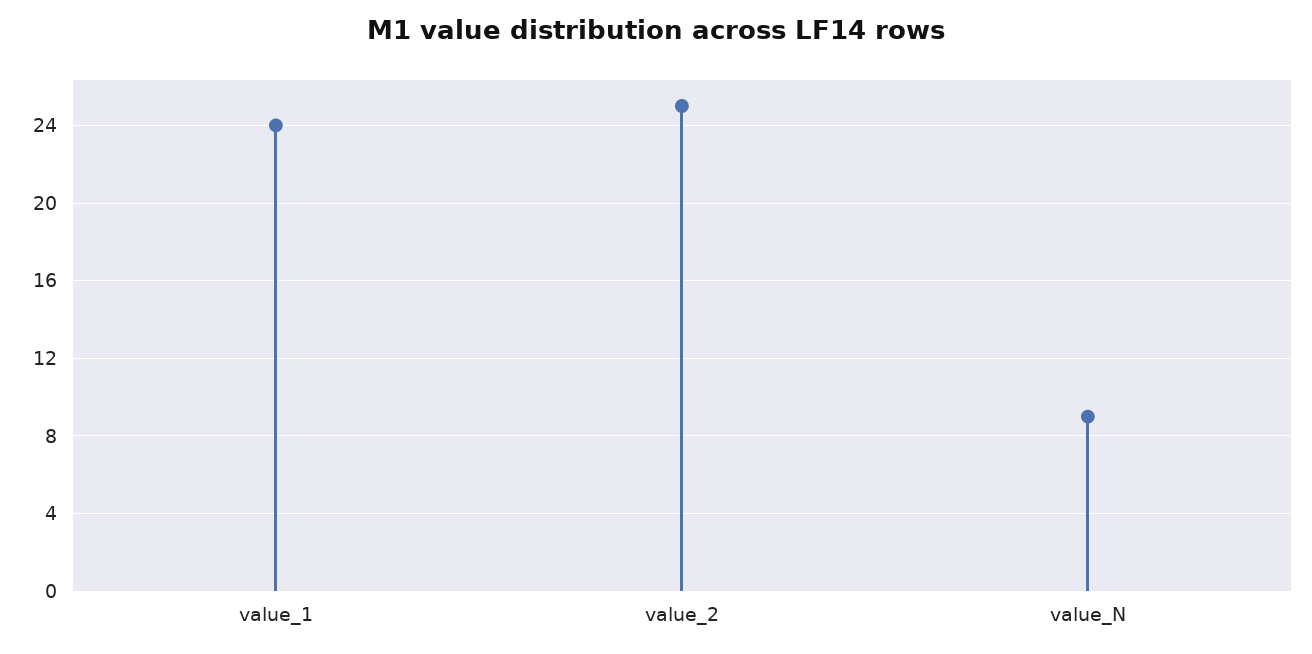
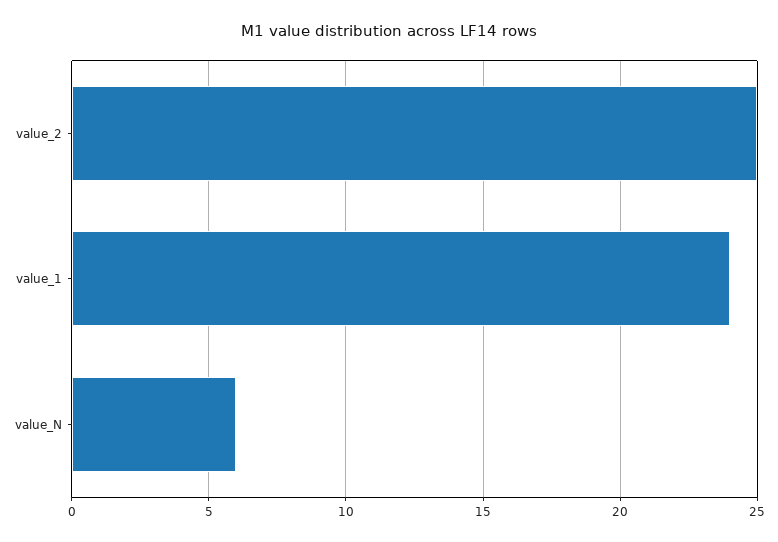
  {
    "value_1": 24,
    "value_2": 25,
-   "value_N": 9
+   "value_N": 6
  }

